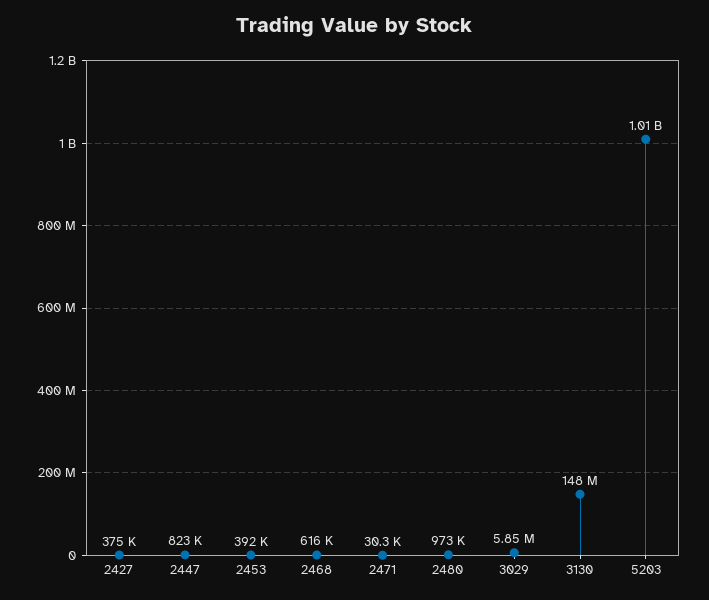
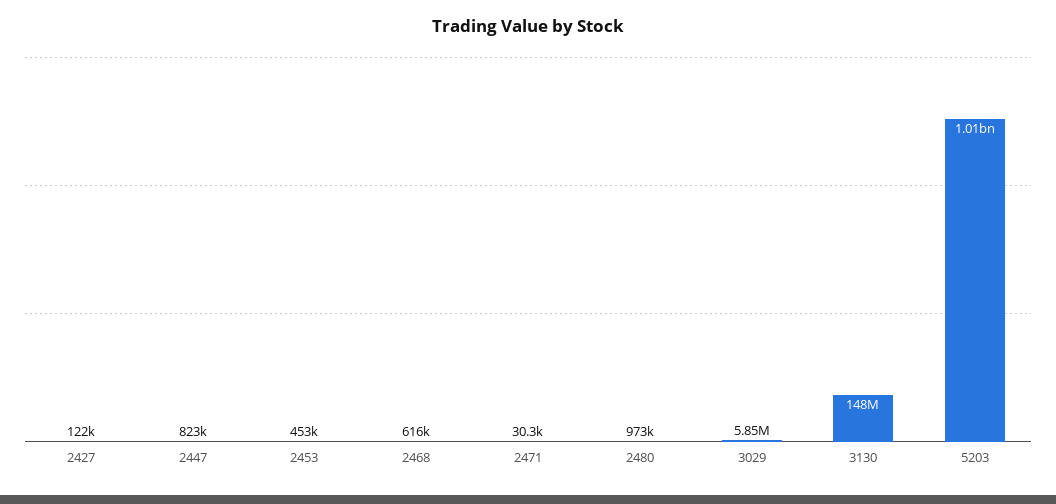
  {
-   "2427": 375000,
+   "2427": 122000,
    "2447": 823000,
-   "2453": 392000,
+   "2453": 453000,
    "2468": 616000,
    "2471": 30300,
    "2480": 973000,
    "3029": 5850000,
    "3130": 148000000,
    "5203": 1010000000
  }

